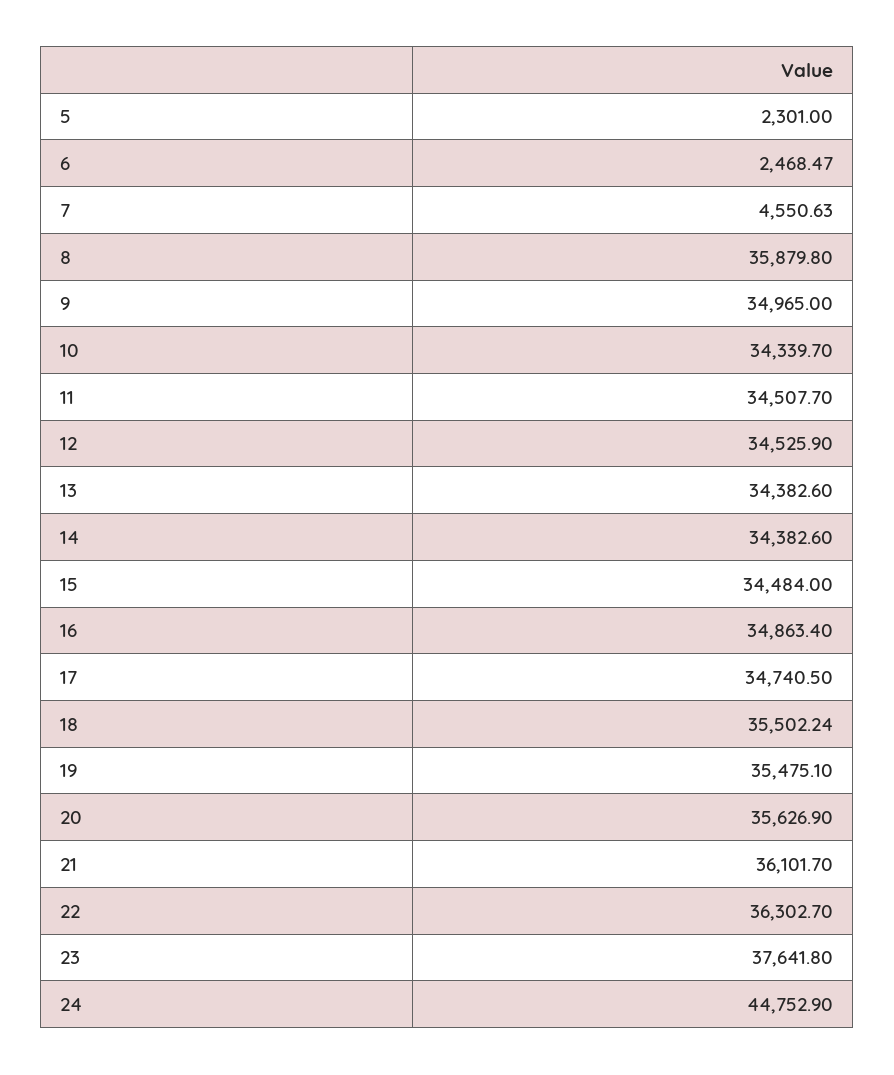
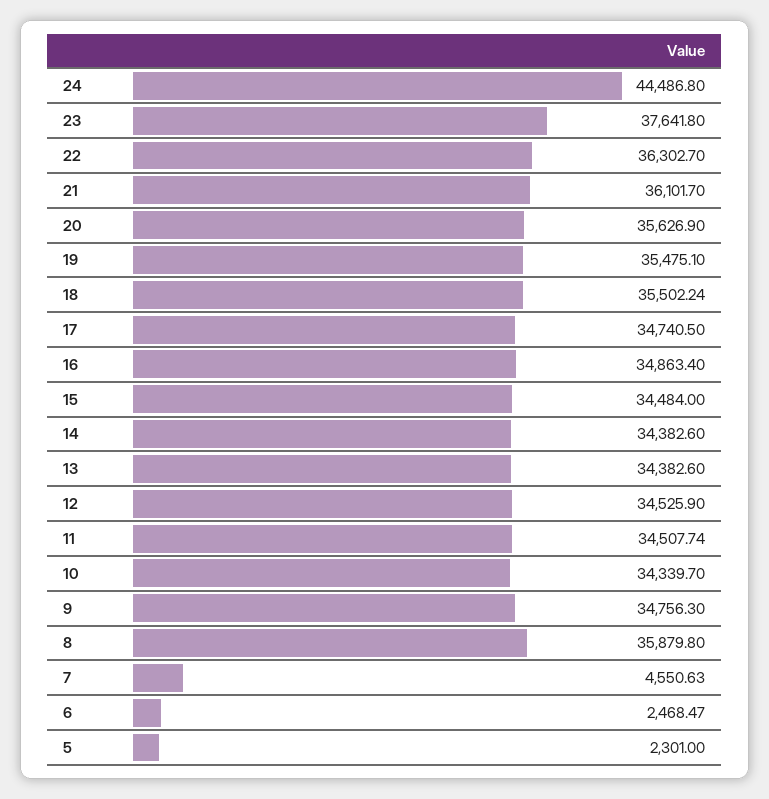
  {
    "5": 2301,
    "6": 2468.47,
    "7": 4550.63,
    "8": 35879.8,
-   "9": 34965,
+   "9": 34756.3,
    "10": 34339.7,
-   "11": 34507.7,
+   "11": 34507.74,
    "12": 34525.9,
    "13": 34382.6,
    "14": 34382.6,
    "15": 34484,
    "16": 34863.4,
    "17": 34740.5,
    "18": 35502.24,
    "19": 35475.1,
    "20": 35626.9,
    "21": 36101.7,
    "22": 36302.7,
    "23": 37641.8,
-   "24": 44752.9
+   "24": 44486.8
  }

